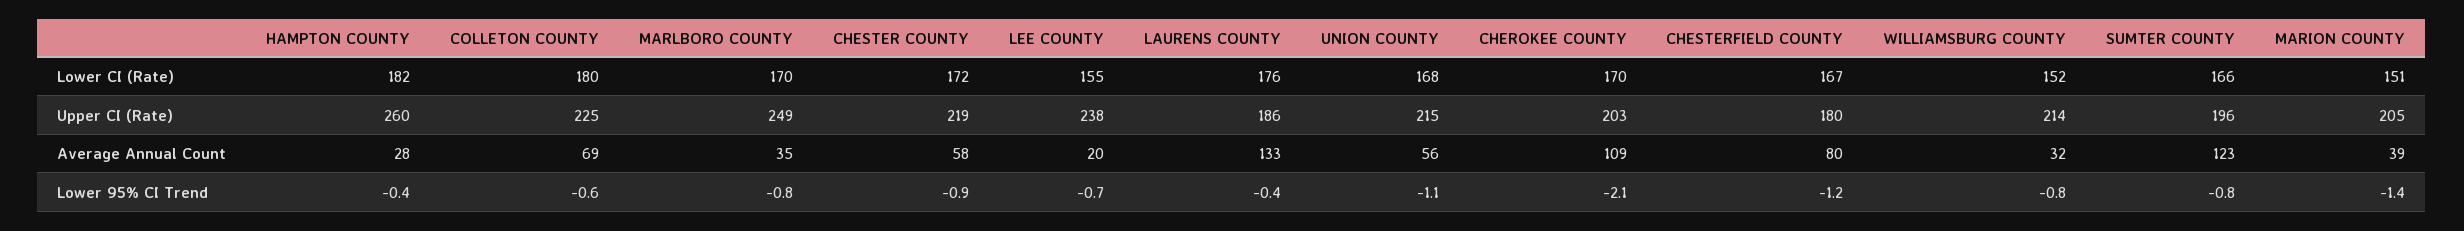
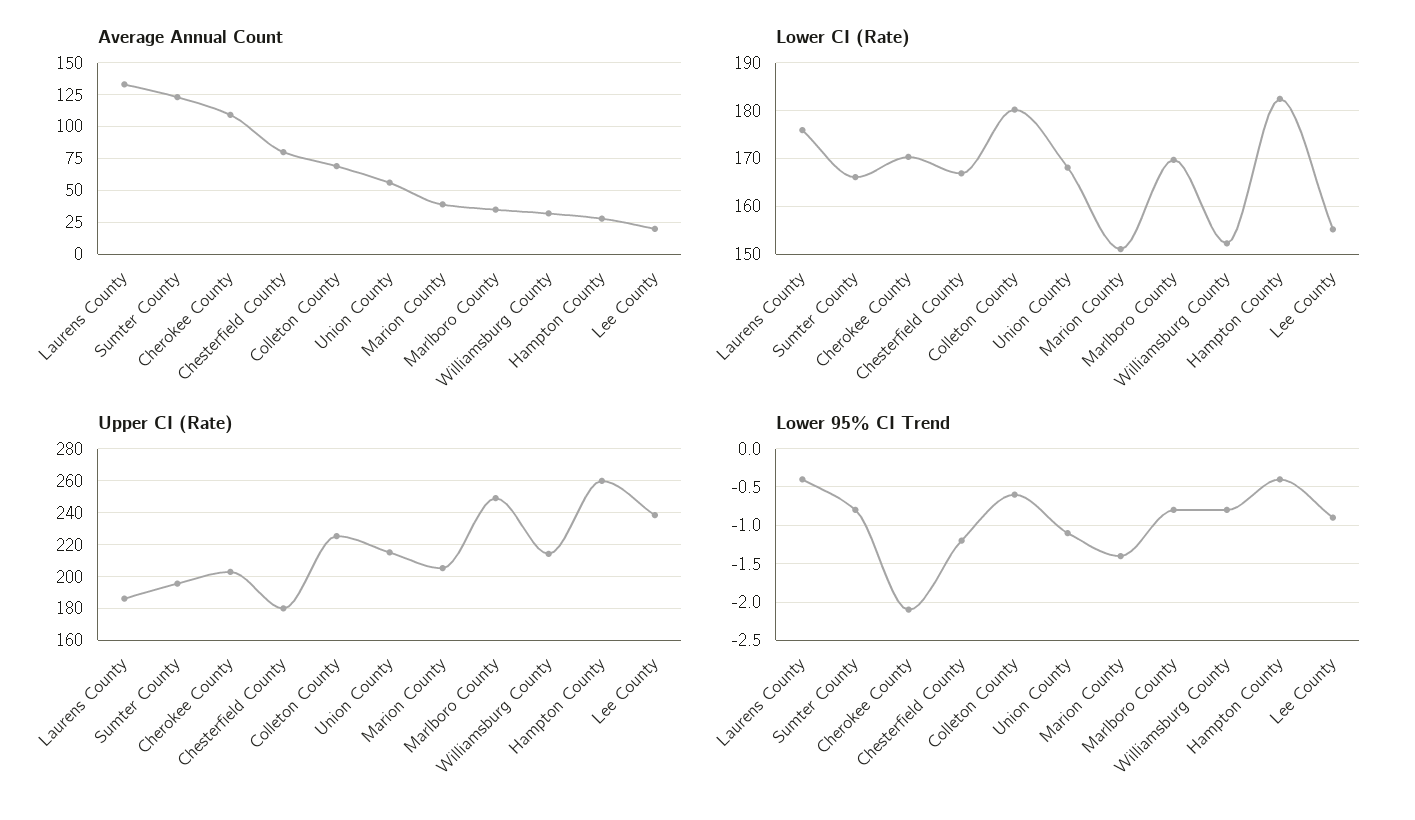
  {
    "Lower CI (Rate)": {
      "HAMPTON COUNTY": 182,
      "COLLETON COUNTY": 180,
      "MARLBORO COUNTY": 170,
-     "CHESTER COUNTY": 172,
      "LEE COUNTY": 155,
      "LAURENS COUNTY": 176,
      "UNION COUNTY": 168,
      "CHEROKEE COUNTY": 170,
      "CHESTERFIELD COUNTY": 167,
      "WILLIAMSBURG COUNTY": 152,
      "SUMTER COUNTY": 166,
      "MARION COUNTY": 151
    },
    "Upper CI (Rate)": {
      "HAMPTON COUNTY": 260,
      "COLLETON COUNTY": 225,
      "MARLBORO COUNTY": 249,
-     "CHESTER COUNTY": 219,
      "LEE COUNTY": 238,
      "LAURENS COUNTY": 186,
      "UNION COUNTY": 215,
      "CHEROKEE COUNTY": 203,
      "CHESTERFIELD COUNTY": 180,
      "WILLIAMSBURG COUNTY": 214,
      "SUMTER COUNTY": 196,
      "MARION COUNTY": 205
    },
    "Average Annual Count": {
      "HAMPTON COUNTY": 28,
      "COLLETON COUNTY": 69,
      "MARLBORO COUNTY": 35,
-     "CHESTER COUNTY": 58,
      "LEE COUNTY": 20,
      "LAURENS COUNTY": 133,
      "UNION COUNTY": 56,
      "CHEROKEE COUNTY": 109,
      "CHESTERFIELD COUNTY": 80,
      "WILLIAMSBURG COUNTY": 32,
      "SUMTER COUNTY": 123,
      "MARION COUNTY": 39
    },
    "Lower 95% CI Trend": {
      "HAMPTON COUNTY": -0.4,
      "COLLETON COUNTY": -0.6,
      "MARLBORO COUNTY": -0.8,
-     "CHESTER COUNTY": -0.9,
-     "LEE COUNTY": -0.7,
+     "LEE COUNTY": -0.9,
      "LAURENS COUNTY": -0.4,
      "UNION COUNTY": -1.1,
      "CHEROKEE COUNTY": -2.1,
      "CHESTERFIELD COUNTY": -1.2,
      "WILLIAMSBURG COUNTY": -0.8,
      "SUMTER COUNTY": -0.8,
      "MARION COUNTY": -1.4
    }
  }

